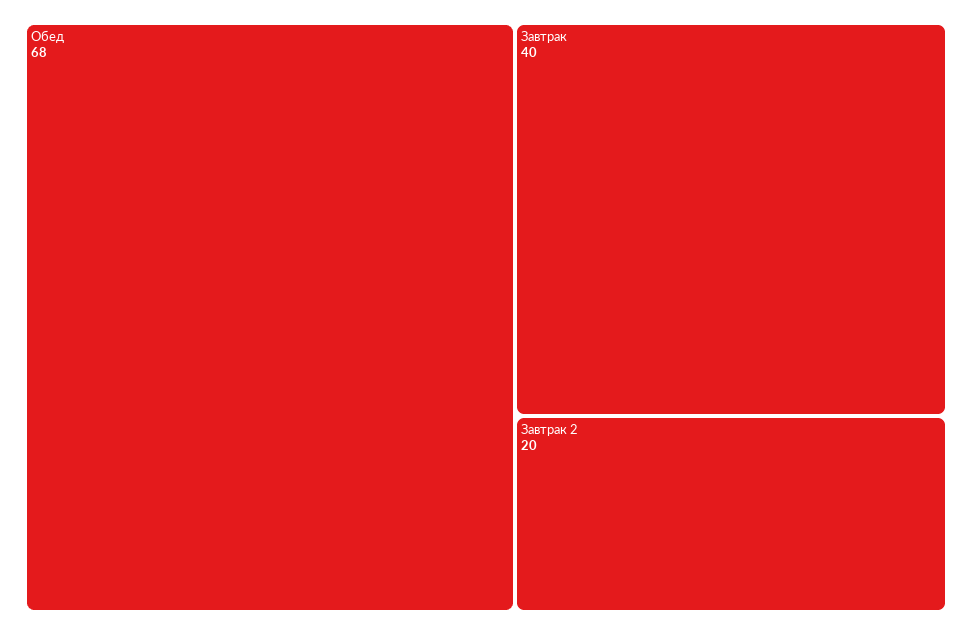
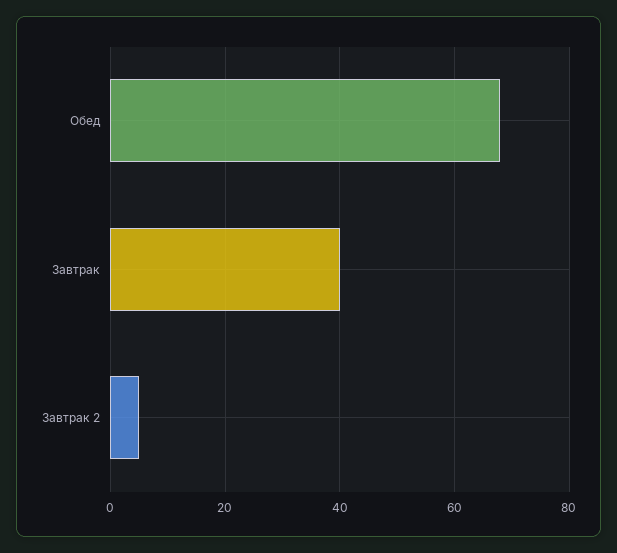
  {
    "Обед": 68,
    "Завтрак": 40,
-   "Завтрак 2": 20
+   "Завтрак 2": 5
  }

